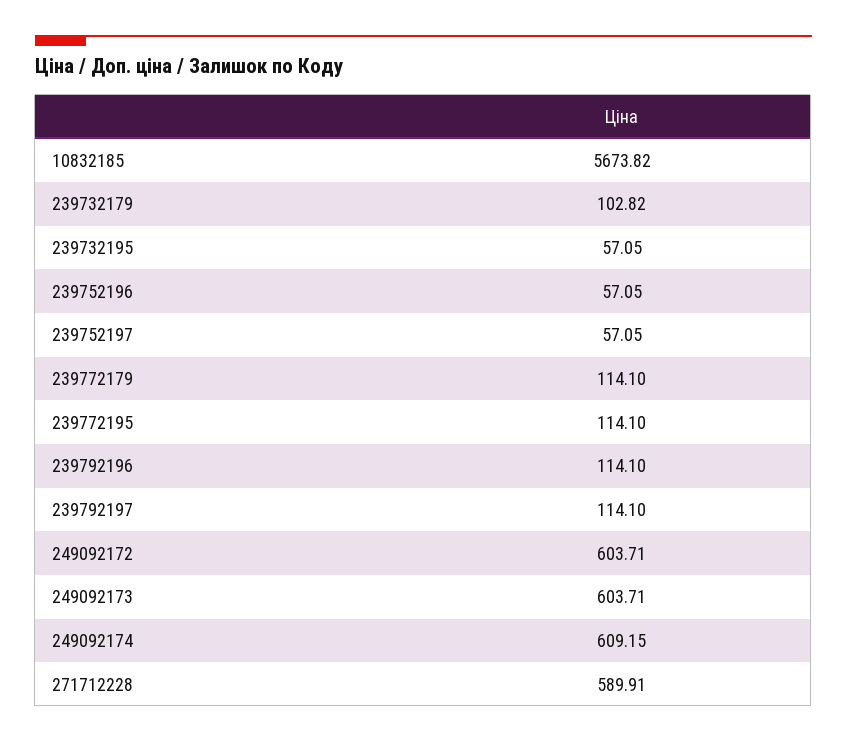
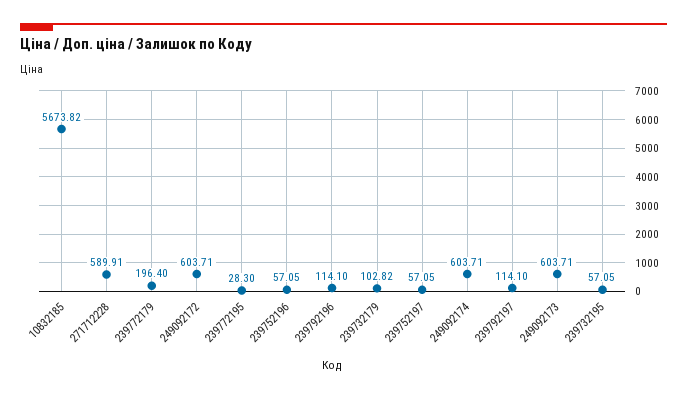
  {
    "10832185": 5673.82,
    "239732179": 102.82,
    "239732195": 57.05,
    "239752196": 57.05,
    "239752197": 57.05,
-   "239772179": 114.1,
+   "239772179": 196.4,
-   "239772195": 114.1,
+   "239772195": 28.3,
    "239792196": 114.1,
    "239792197": 114.1,
    "249092172": 603.71,
    "249092173": 603.71,
-   "249092174": 609.15,
+   "249092174": 603.71,
    "271712228": 589.91
  }

